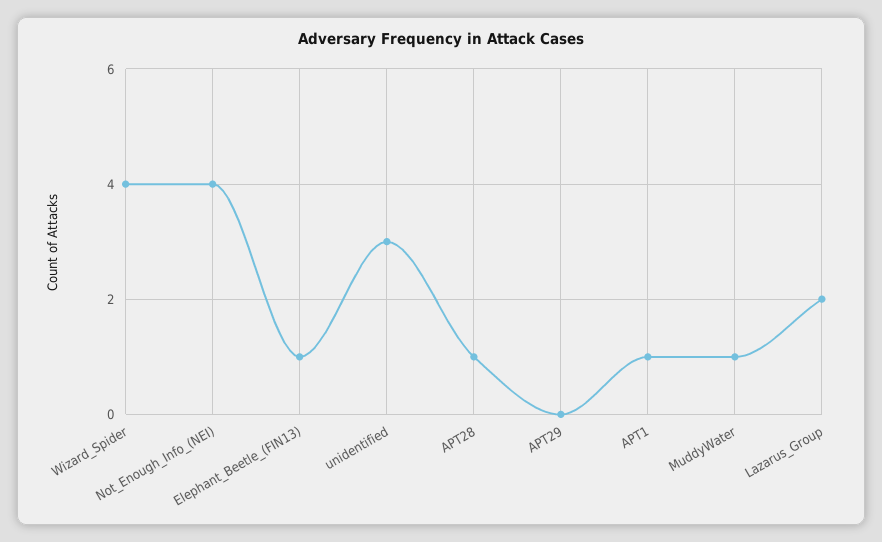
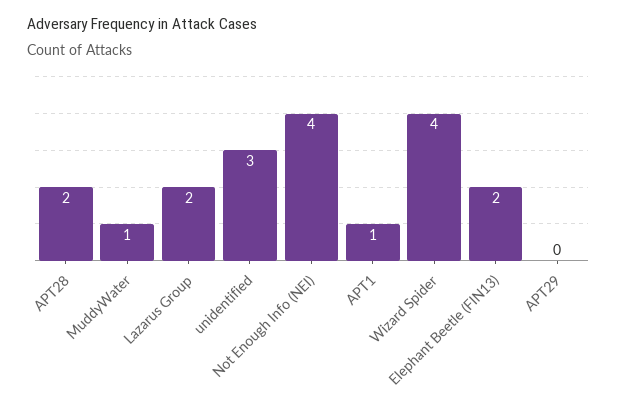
  {
    "Wizard_Spider": 4,
    "Not_Enough_Info_(NEI)": 4,
-   "Elephant_Beetle_(FIN13)": 1,
+   "Elephant_Beetle_(FIN13)": 2,
    "unidentified": 3,
-   "APT28": 1,
+   "APT28": 2,
    "APT29": 0,
    "APT1": 1,
    "MuddyWater": 1,
    "Lazarus_Group": 2
  }

